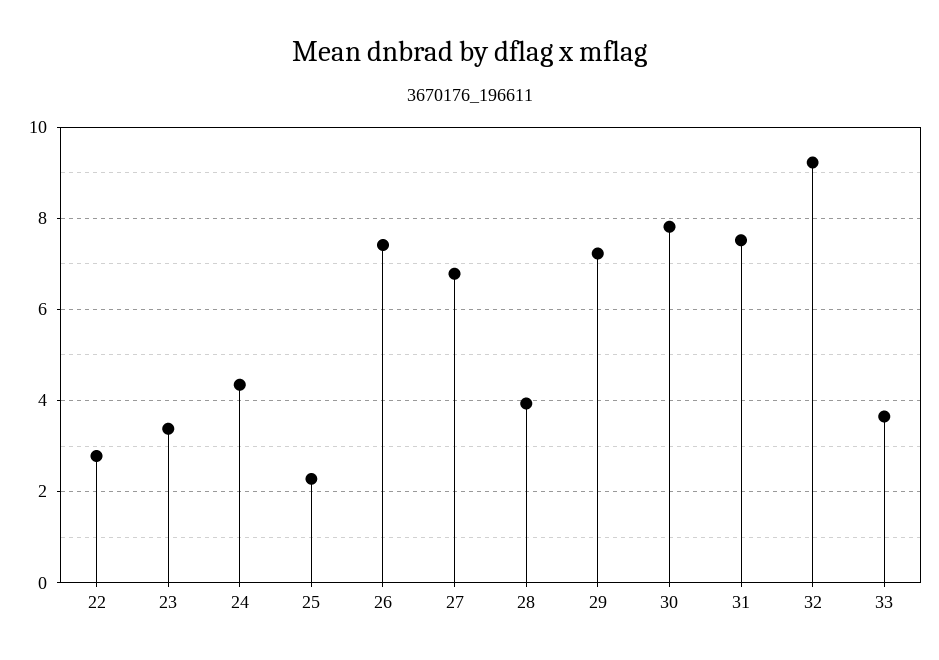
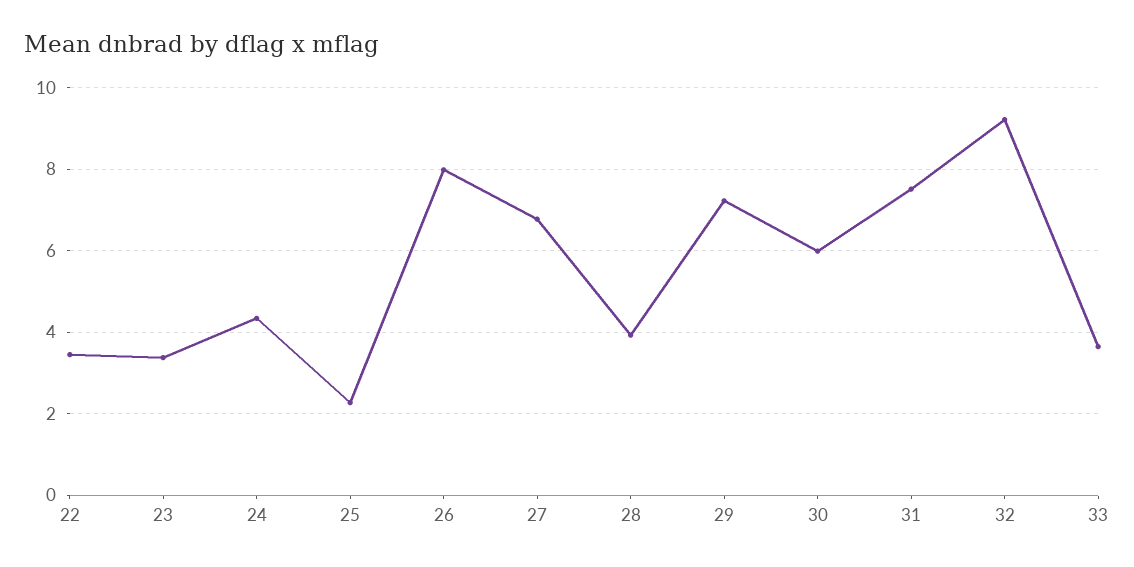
  {
-   "22": 2.8,
+   "22": 3.4,
    "23": 3.4,
    "24": 4.4,
    "25": 2.2,
-   "26": 7.4,
+   "26": 8,
    "27": 6.8,
    "28": 4,
    "29": 7.2,
-   "30": 7.8,
+   "30": 6,
    "31": 7.6,
    "32": 9.2,
    "33": 3.6
  }

